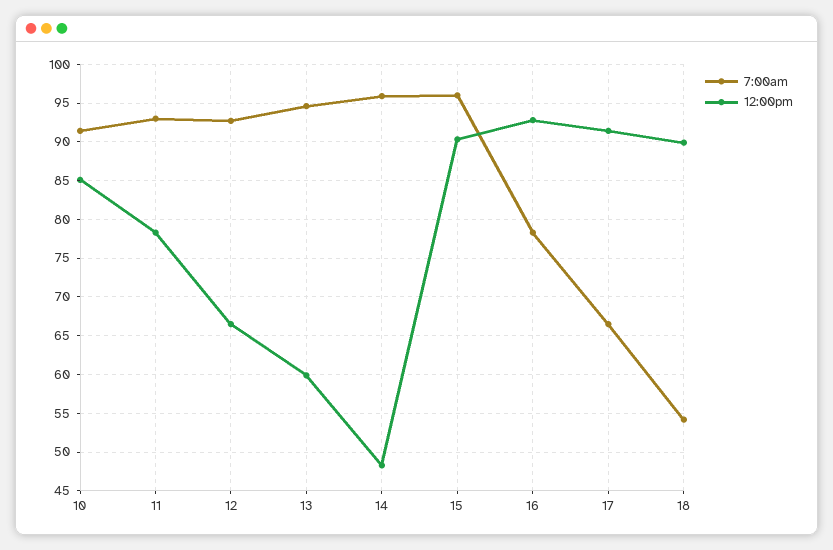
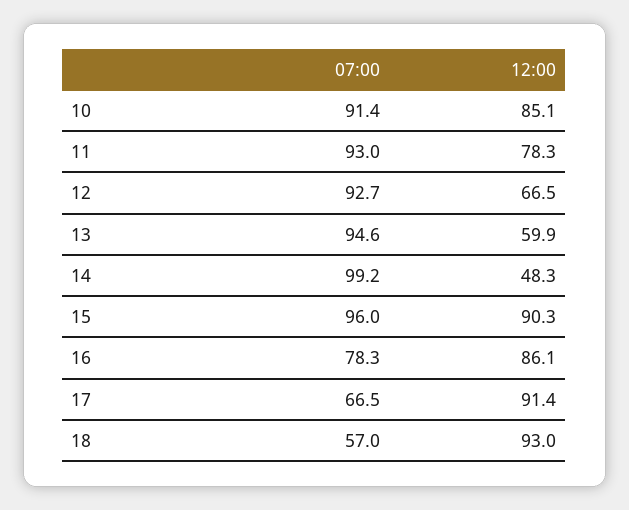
  {
    "7:00am": {
      "10": 91.4,
      "11": 93,
      "12": 92.7,
      "13": 94.6,
-     "14": 96,
+     "14": 99.2,
      "15": 96,
      "16": 78.3,
      "17": 66.5,
-     "18": 54
+     "18": 57
    },
    "12:00pm": {
      "10": 85.1,
      "11": 78.3,
      "12": 66.5,
      "13": 59.9,
      "14": 48.3,
      "15": 90.3,
-     "16": 93,
+     "16": 86.1,
      "17": 91.4,
-     "18": 90
+     "18": 93
    }
  }

